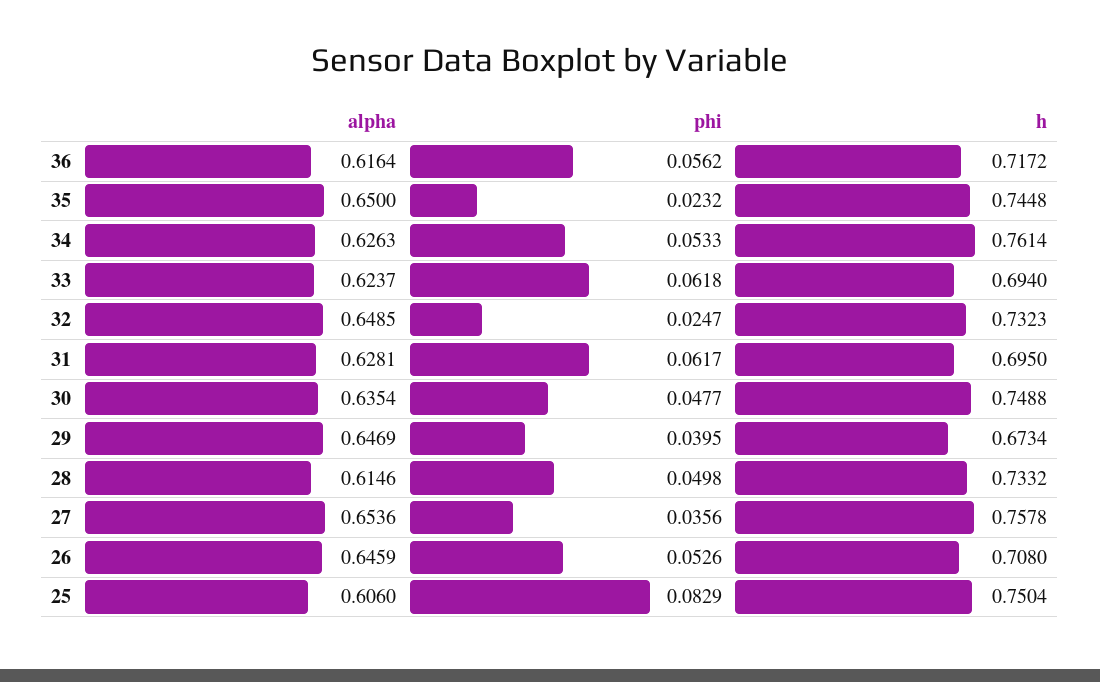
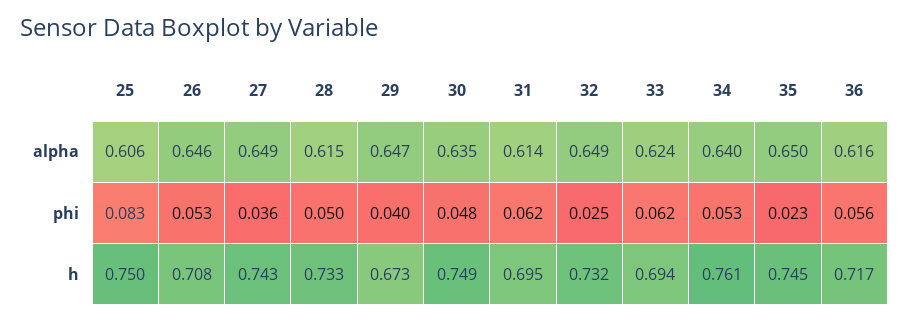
  {
    "alpha": {
      "36": 0.6164,
      "35": 0.65,
-     "34": 0.6263,
+     "34": 0.64,
      "33": 0.6237,
      "32": 0.6485,
-     "31": 0.6281,
+     "31": 0.614,
      "30": 0.6354,
      "29": 0.6469,
      "28": 0.6146,
-     "27": 0.6536,
+     "27": 0.649,
      "26": 0.6459,
      "25": 0.606
    },
    "phi": {
      "36": 0.0562,
      "35": 0.0232,
      "34": 0.0533,
      "33": 0.0618,
      "32": 0.0247,
      "31": 0.0617,
      "30": 0.0477,
      "29": 0.0395,
      "28": 0.0498,
      "27": 0.0356,
      "26": 0.0526,
      "25": 0.0829
    },
    "h": {
      "36": 0.7172,
      "35": 0.7448,
      "34": 0.7614,
      "33": 0.694,
      "32": 0.7323,
      "31": 0.695,
      "30": 0.7488,
      "29": 0.6734,
      "28": 0.7332,
-     "27": 0.7578,
+     "27": 0.743,
      "26": 0.708,
      "25": 0.7504
    }
  }

